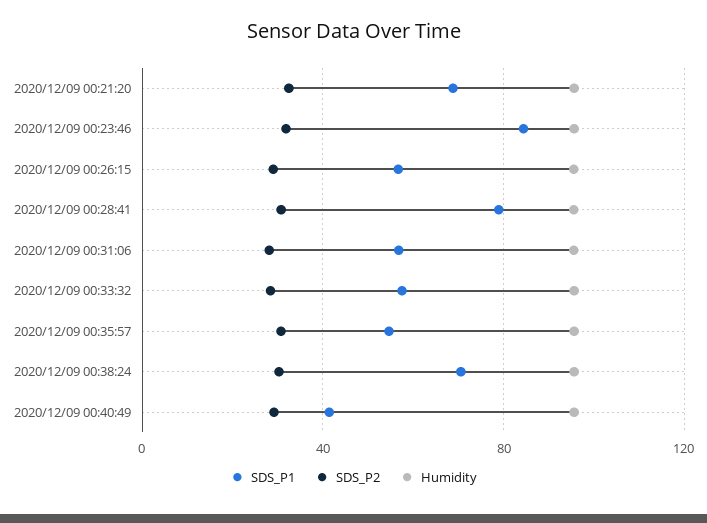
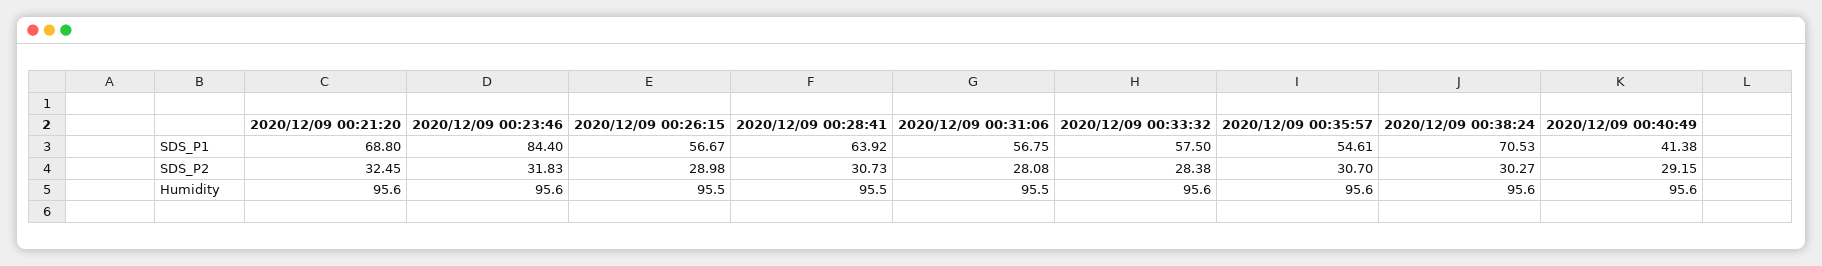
  {
    "SDS_P1": {
      "2020/12/09 00:21:20": 68.8,
      "2020/12/09 00:23:46": 84.4,
      "2020/12/09 00:26:15": 56.67,
-     "2020/12/09 00:28:41": 80,
+     "2020/12/09 00:28:41": 63.92,
      "2020/12/09 00:31:06": 56.75,
      "2020/12/09 00:33:32": 57.5,
      "2020/12/09 00:35:57": 54.61,
      "2020/12/09 00:38:24": 70.53,
      "2020/12/09 00:40:49": 41.38
    },
    "SDS_P2": {
      "2020/12/09 00:21:20": 32.45,
      "2020/12/09 00:23:46": 31.83,
      "2020/12/09 00:26:15": 28.98,
      "2020/12/09 00:28:41": 30.73,
      "2020/12/09 00:31:06": 28.08,
      "2020/12/09 00:33:32": 28.38,
      "2020/12/09 00:35:57": 30.7,
      "2020/12/09 00:38:24": 30.27,
      "2020/12/09 00:40:49": 29.15
    },
    "Humidity": {
      "2020/12/09 00:21:20": 95.6,
      "2020/12/09 00:23:46": 95.6,
      "2020/12/09 00:26:15": 95.5,
      "2020/12/09 00:28:41": 95.5,
      "2020/12/09 00:31:06": 95.5,
      "2020/12/09 00:33:32": 95.6,
      "2020/12/09 00:35:57": 95.6,
      "2020/12/09 00:38:24": 95.6,
      "2020/12/09 00:40:49": 95.6
    }
  }

